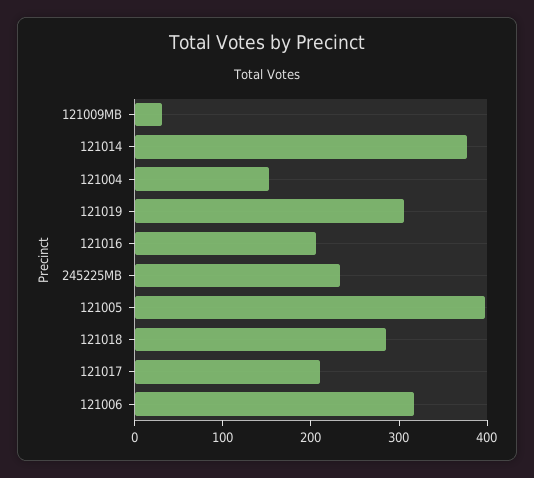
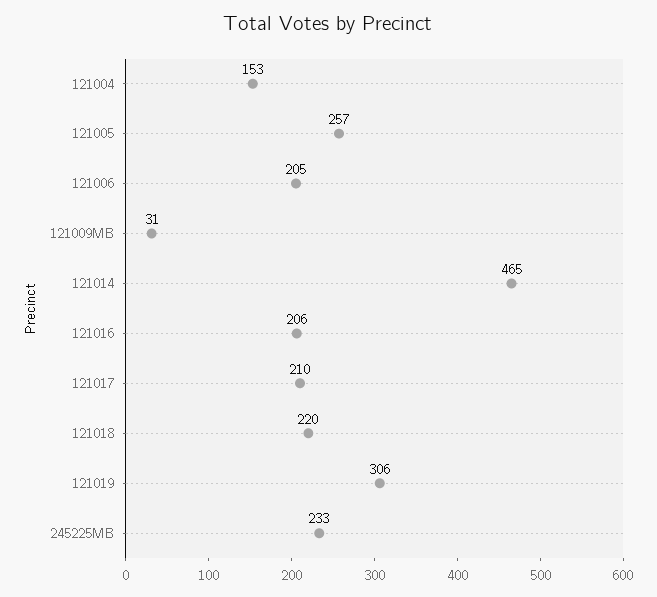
  {
    "121009MB": 31,
-   "121014": 380,
+   "121014": 465,
    "121004": 153,
    "121019": 306,
    "121016": 206,
    "245225MB": 233,
-   "121005": 400,
+   "121005": 257,
-   "121018": 280,
+   "121018": 220,
    "121017": 210,
-   "121006": 320
+   "121006": 205
  }

